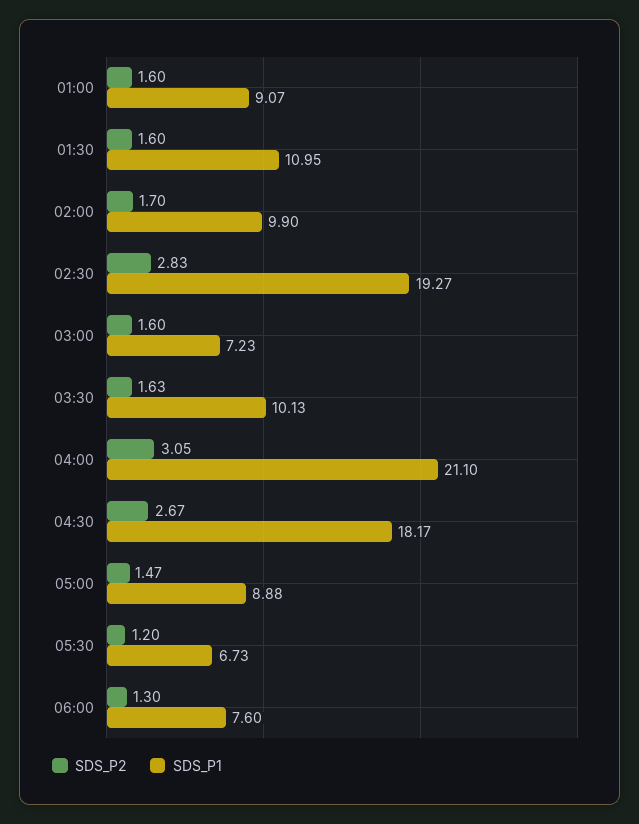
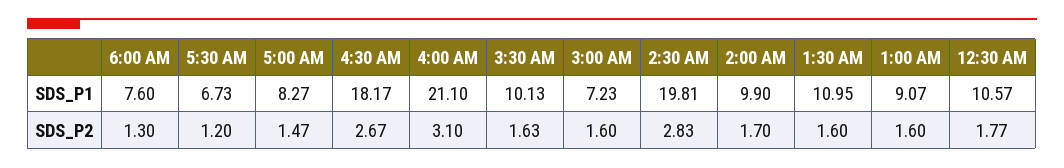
  {
    "SDS_P2": {
      "01:00": 1.6,
      "01:30": 1.6,
      "02:00": 1.7,
      "02:30": 2.83,
      "03:00": 1.6,
      "03:30": 1.63,
-     "04:00": 3.05,
+     "04:00": 3.1,
      "04:30": 2.67,
      "05:00": 1.47,
      "05:30": 1.2,
-     "06:00": 1.3
+     "06:00": 1.3,
+     "12:30 AM": 1.77
    },
    "SDS_P1": {
      "01:00": 9.07,
      "01:30": 10.95,
      "02:00": 9.9,
-     "02:30": 19.27,
+     "02:30": 19.81,
      "03:00": 7.23,
      "03:30": 10.13,
      "04:00": 21.1,
      "04:30": 18.17,
-     "05:00": 8.88,
+     "05:00": 8.27,
      "05:30": 6.73,
-     "06:00": 7.6
+     "06:00": 7.6,
+     "12:30 AM": 10.57
    }
  }

